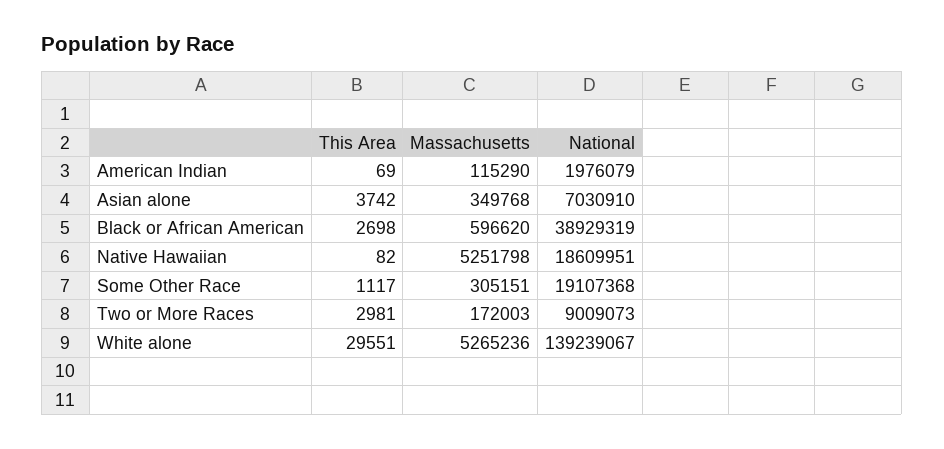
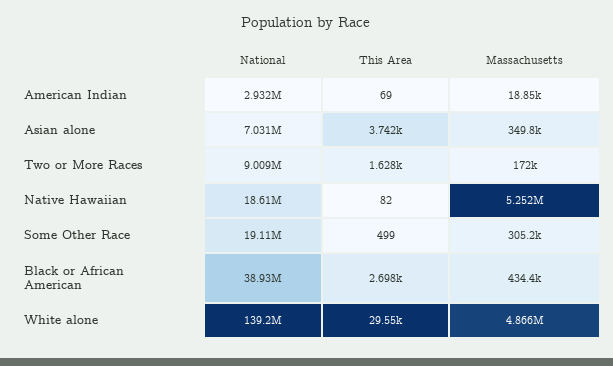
  {
    "This Area": {
      "American Indian": 69,
      "Asian alone": 3742,
      "Black or African American": 2698,
      "Native Hawaiian": 82,
-     "Some Other Race": 1117,
+     "Some Other Race": 499,
-     "Two or More Races": 2981,
+     "Two or More Races": 1628,
      "White alone": 29551
    },
    "Massachusetts": {
-     "American Indian": 115290,
+     "American Indian": 18850,
      "Asian alone": 349768,
-     "Black or African American": 596620,
+     "Black or African American": 434400,
      "Native Hawaiian": 5251798,
      "Some Other Race": 305151,
      "Two or More Races": 172003,
-     "White alone": 5265236
+     "White alone": 4866000
    },
    "National": {
-     "American Indian": 1976079,
+     "American Indian": 2932000,
      "Asian alone": 7030910,
      "Black or African American": 38929319,
      "Native Hawaiian": 18609951,
      "Some Other Race": 19107368,
      "Two or More Races": 9009073,
      "White alone": 139239067
    }
  }

